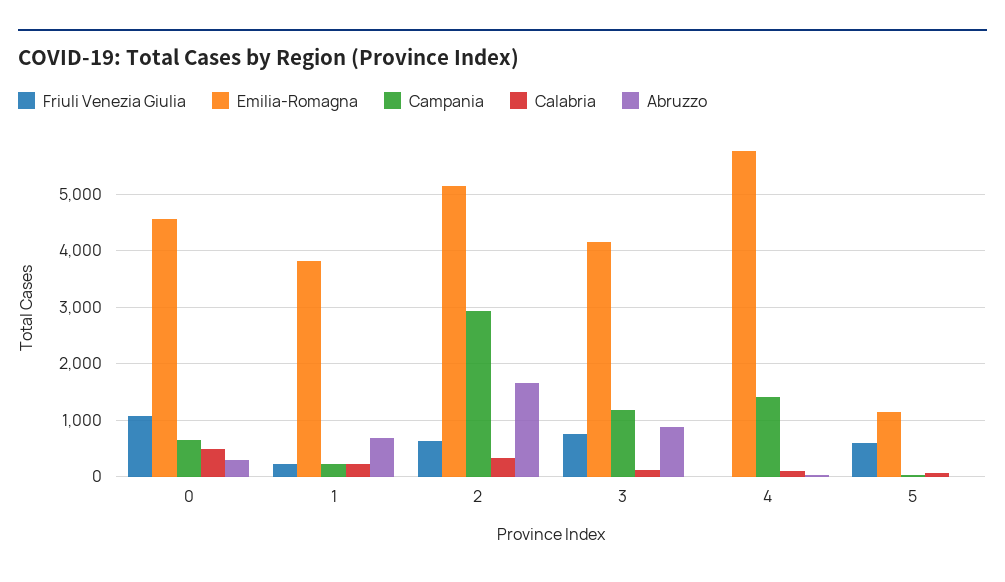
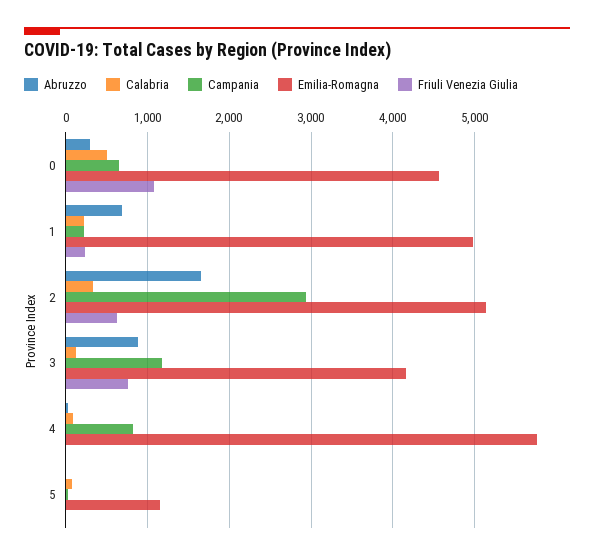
  {
    "Friuli Venezia Giulia": {
      "0": 1100,
      "1": 200,
      "2": 600,
      "3": 800,
      "4": 0,
-     "5": 600
+     "5": 0
    },
    "Emilia-Romagna": {
      "0": 4600,
-     "1": 3800,
+     "1": 5000,
      "2": 5100,
      "3": 4200,
      "4": 5800,
      "5": 1100
    },
    "Campania": {
      "0": 700,
      "1": 200,
      "2": 2900,
      "3": 1200,
-     "4": 1400,
+     "4": 800,
      "5": 0
    },
    "Calabria": {
      "0": 500,
      "1": 200,
      "2": 300,
      "3": 100,
      "4": 100,
      "5": 100
    },
    "Abruzzo": {
      "0": 300,
      "1": 700,
      "2": 1700,
      "3": 900,
      "4": 0,
      "5": 0
    }
  }

